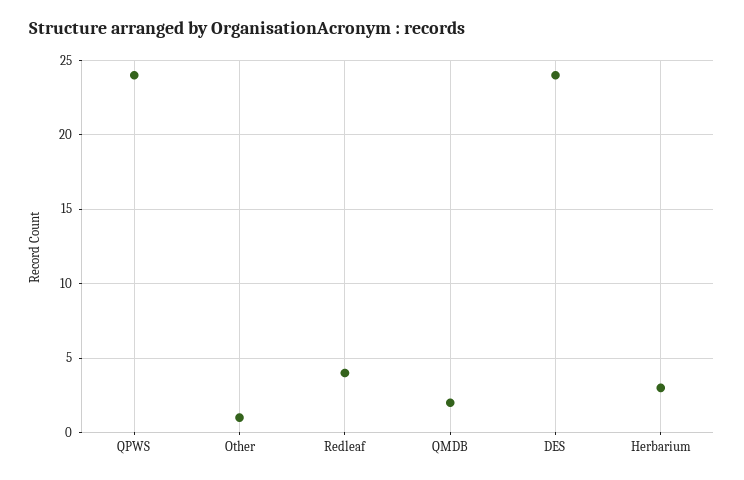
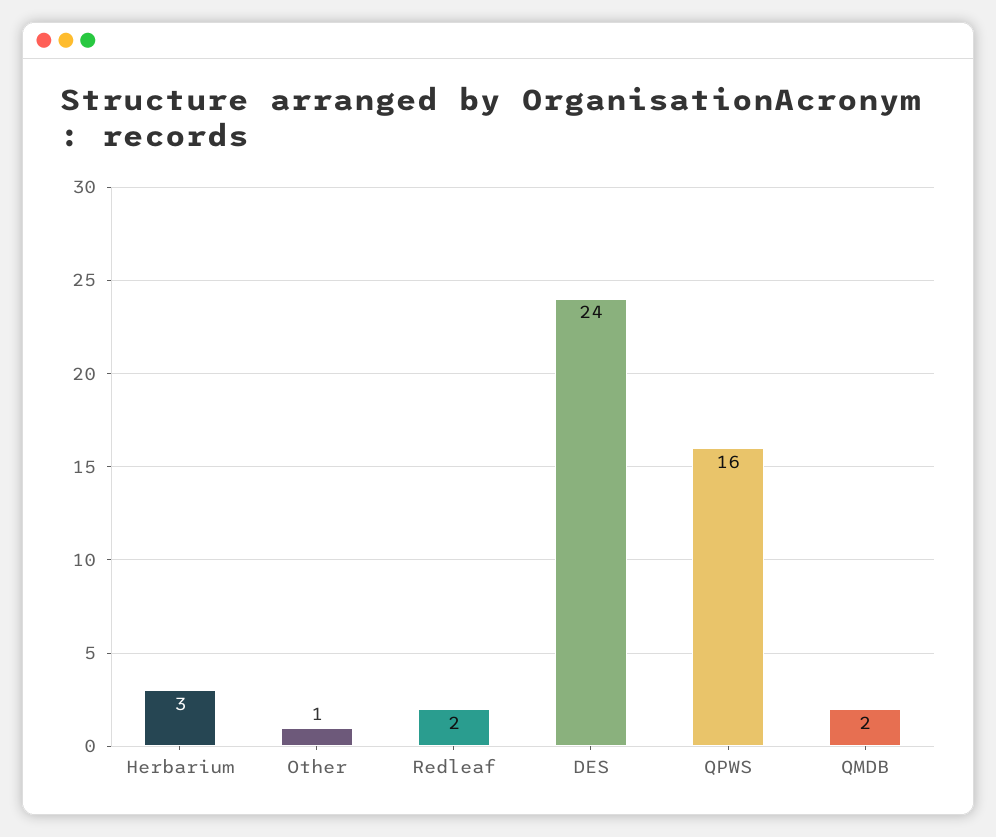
  {
-   "QPWS": 24,
+   "QPWS": 16,
    "Other": 1,
-   "Redleaf": 4,
+   "Redleaf": 2,
    "QMDB": 2,
    "DES": 24,
    "Herbarium": 3
  }

